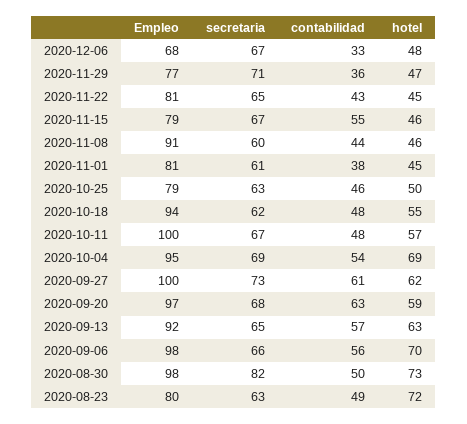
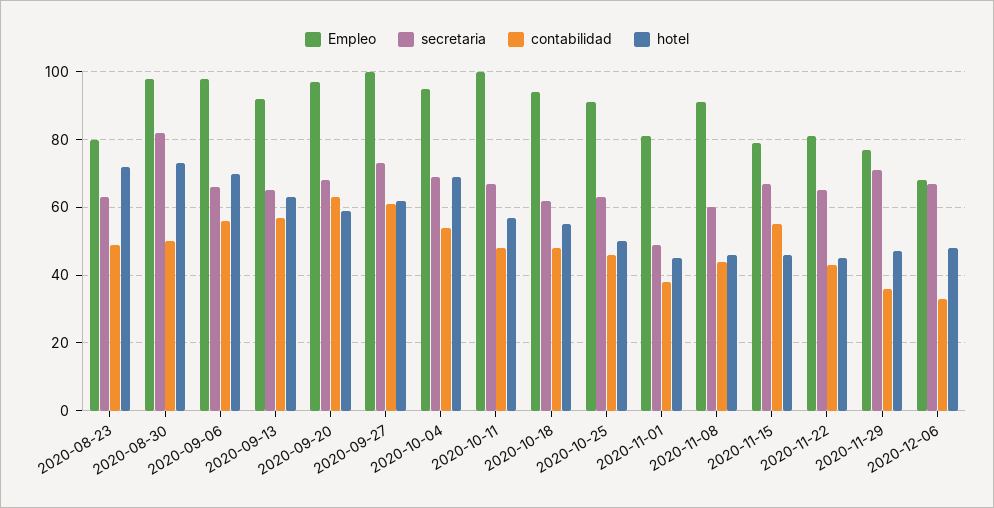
  {
    "Empleo": {
      "2020-12-06": 68,
      "2020-11-29": 77,
      "2020-11-22": 81,
      "2020-11-15": 79,
      "2020-11-08": 91,
      "2020-11-01": 81,
-     "2020-10-25": 79,
+     "2020-10-25": 90,
      "2020-10-18": 94,
      "2020-10-11": 100,
      "2020-10-04": 95,
      "2020-09-27": 100,
      "2020-09-20": 97,
      "2020-09-13": 92,
      "2020-09-06": 98,
      "2020-08-30": 98,
      "2020-08-23": 80
    },
    "secretaria": {
      "2020-12-06": 67,
      "2020-11-29": 71,
      "2020-11-22": 65,
      "2020-11-15": 67,
      "2020-11-08": 60,
-     "2020-11-01": 61,
+     "2020-11-01": 50,
      "2020-10-25": 63,
      "2020-10-18": 62,
      "2020-10-11": 67,
      "2020-10-04": 69,
      "2020-09-27": 73,
      "2020-09-20": 68,
      "2020-09-13": 65,
      "2020-09-06": 66,
      "2020-08-30": 82,
      "2020-08-23": 63
    },
    "contabilidad": {
      "2020-12-06": 33,
      "2020-11-29": 36,
      "2020-11-22": 43,
      "2020-11-15": 55,
      "2020-11-08": 44,
      "2020-11-01": 38,
      "2020-10-25": 46,
      "2020-10-18": 48,
      "2020-10-11": 48,
      "2020-10-04": 54,
      "2020-09-27": 61,
      "2020-09-20": 63,
      "2020-09-13": 57,
      "2020-09-06": 56,
      "2020-08-30": 50,
      "2020-08-23": 49
    },
    "hotel": {
      "2020-12-06": 48,
      "2020-11-29": 47,
      "2020-11-22": 45,
      "2020-11-15": 46,
      "2020-11-08": 46,
      "2020-11-01": 45,
      "2020-10-25": 50,
      "2020-10-18": 55,
      "2020-10-11": 57,
      "2020-10-04": 69,
      "2020-09-27": 62,
      "2020-09-20": 59,
      "2020-09-13": 63,
      "2020-09-06": 70,
      "2020-08-30": 73,
      "2020-08-23": 72
    }
  }

